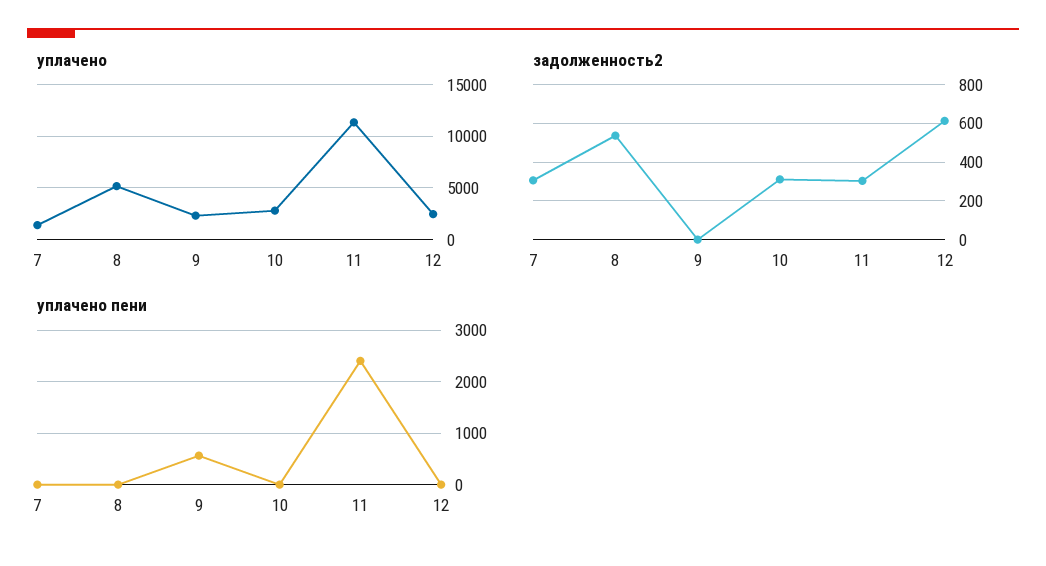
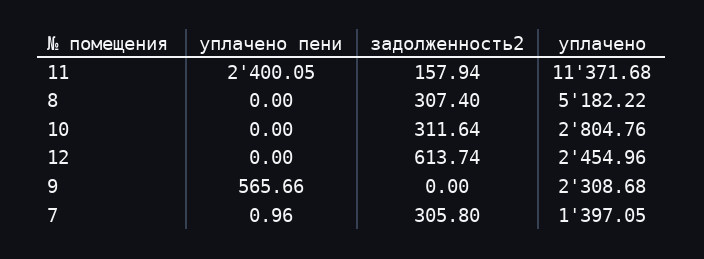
  {
    "уплачено": {
      "7": 1397.05,
      "8": 5182.22,
      "9": 2308.68,
      "10": 2804.76,
      "11": 11371.68,
      "12": 2454.96
    },
    "задолженность2": {
      "7": 305.8,
-     "8": 550,
+     "8": 307.4,
      "9": 0,
      "10": 311.64,
-     "11": 300,
+     "11": 157.94,
      "12": 613.74
    },
    "уплачено пени": {
      "7": 0.96,
      "8": 0,
      "9": 565.66,
      "10": 0,
      "11": 2400.05,
      "12": 0
    }
  }

